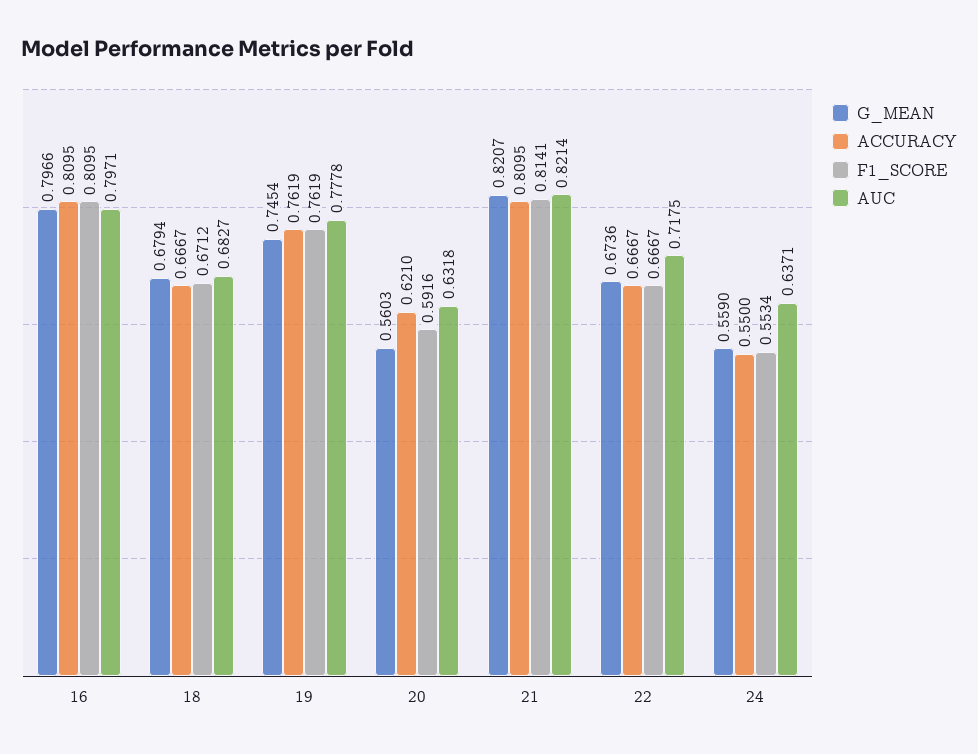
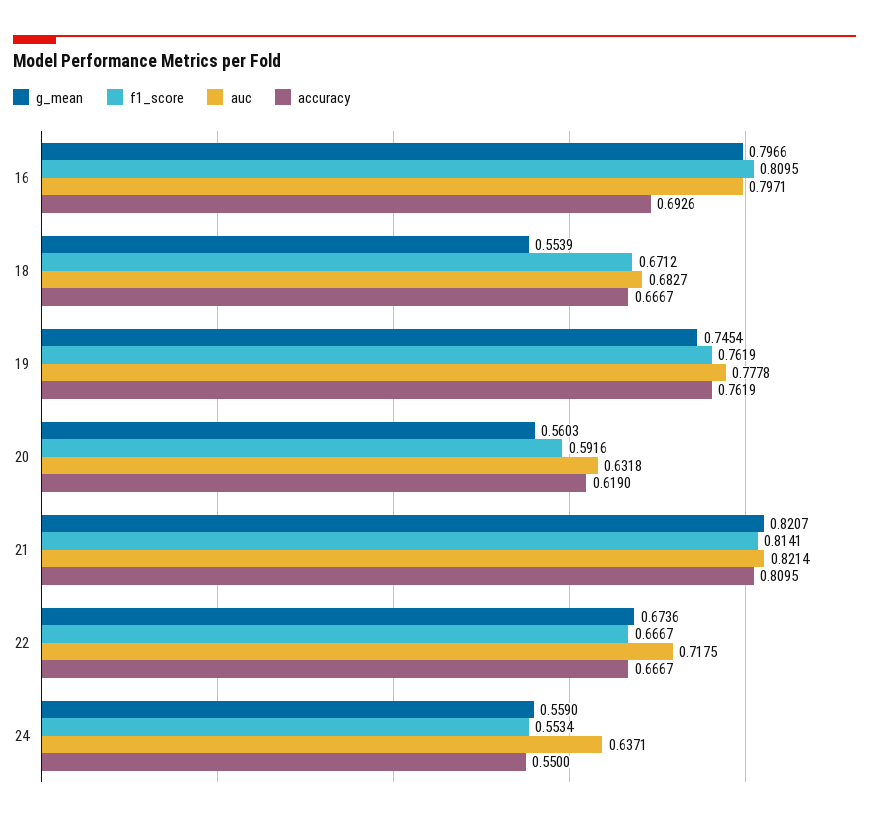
  {
    "G_MEAN": {
      "16": 0.7966,
-     "18": 0.6794,
+     "18": 0.5539,
      "19": 0.7454,
      "20": 0.5603,
      "21": 0.8207,
      "22": 0.6736,
      "24": 0.559
    },
    "ACCURACY": {
-     "16": 0.8095,
+     "16": 0.6926,
      "18": 0.6667,
      "19": 0.7619,
-     "20": 0.621,
+     "20": 0.619,
      "21": 0.8095,
      "22": 0.6667,
      "24": 0.55
    },
    "F1_SCORE": {
      "16": 0.8095,
      "18": 0.6712,
      "19": 0.7619,
      "20": 0.5916,
      "21": 0.8141,
      "22": 0.6667,
      "24": 0.5534
    },
    "AUC": {
      "16": 0.7971,
      "18": 0.6827,
      "19": 0.7778,
      "20": 0.6318,
      "21": 0.8214,
      "22": 0.7175,
      "24": 0.6371
    }
  }

